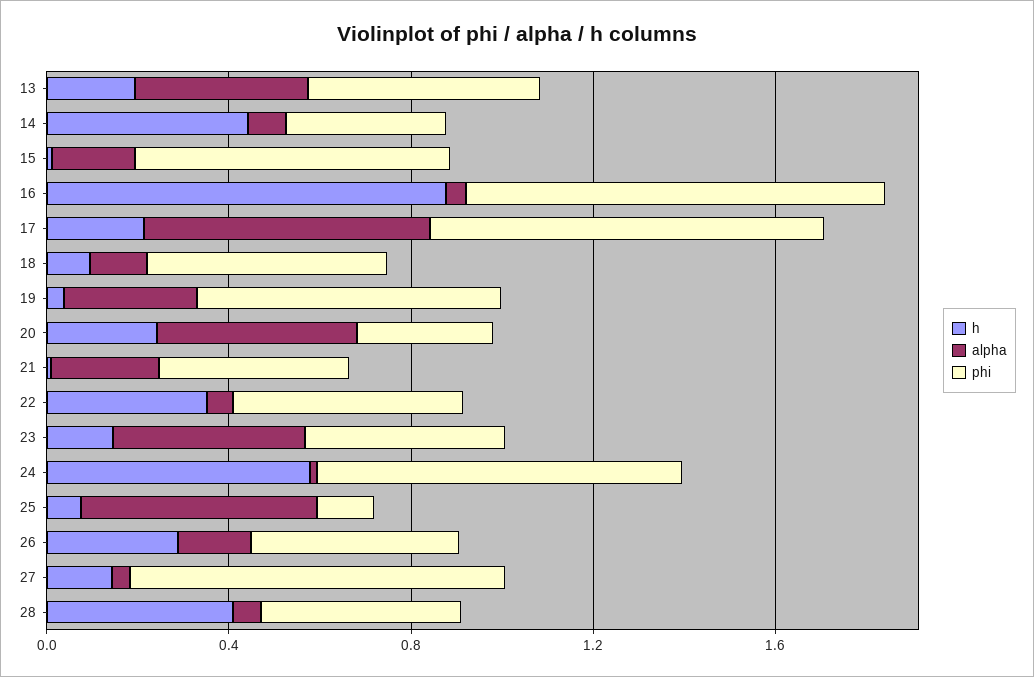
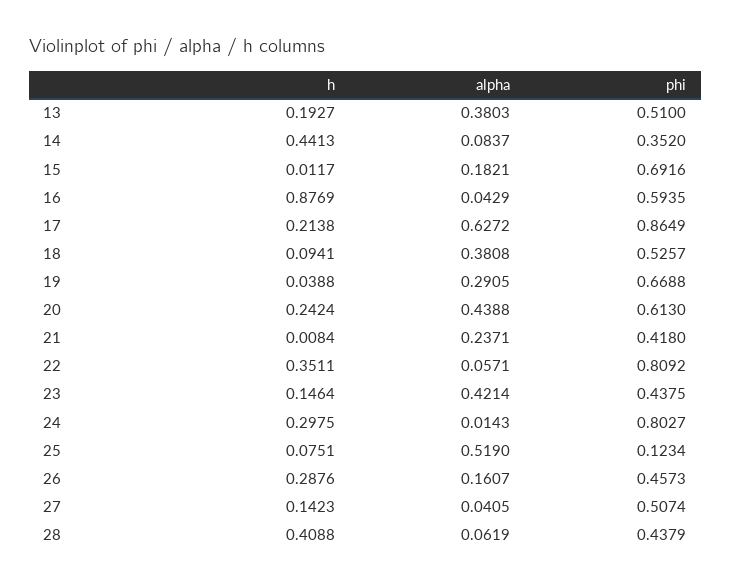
  {
    "h": {
      "13": 0.1927,
      "14": 0.4413,
      "15": 0.0117,
      "16": 0.8769,
      "17": 0.2138,
      "18": 0.0941,
      "19": 0.0388,
      "20": 0.2424,
      "21": 0.0084,
      "22": 0.3511,
      "23": 0.1464,
-     "24": 0.6,
+     "24": 0.2975,
      "25": 0.0751,
      "26": 0.2876,
      "27": 0.1423,
      "28": 0.4088
    },
    "alpha": {
      "13": 0.3803,
      "14": 0.0837,
      "15": 0.1821,
      "16": 0.0429,
      "17": 0.6272,
-     "18": 0.1,
+     "18": 0.3808,
      "19": 0.2905,
      "20": 0.4388,
      "21": 0.2371,
      "22": 0.0571,
      "23": 0.4214,
      "24": 0.0143,
      "25": 0.519,
      "26": 0.1607,
      "27": 0.0405,
      "28": 0.0619
    },
    "phi": {
      "13": 0.51,
      "14": 0.352,
      "15": 0.6916,
-     "16": 0.9,
+     "16": 0.5935,
      "17": 0.8649,
      "18": 0.5257,
      "19": 0.6688,
-     "20": 0.3,
+     "20": 0.613,
      "21": 0.418,
-     "22": 0.5,
+     "22": 0.8092,
      "23": 0.4375,
      "24": 0.8027,
      "25": 0.1234,
      "26": 0.4573,
-     "27": 0.8,
+     "27": 0.5074,
      "28": 0.4379
    }
  }

